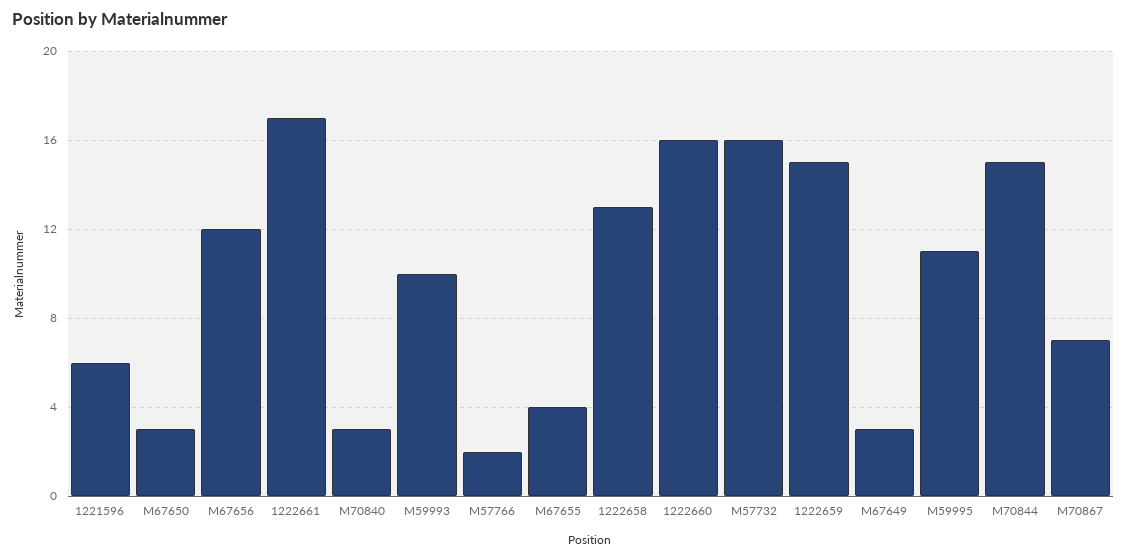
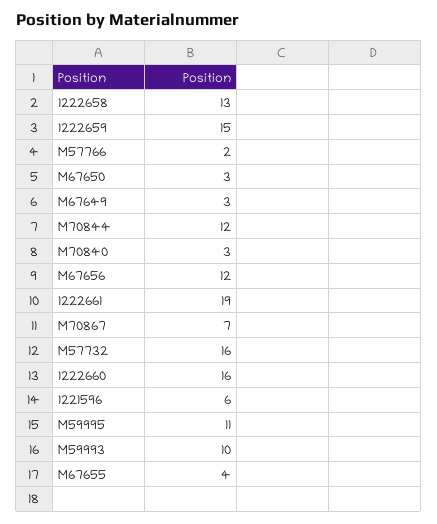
  {
    "1221596": 6,
    "M67650": 3,
    "M67656": 12,
-   "1222661": 17,
+   "1222661": 19,
    "M70840": 3,
    "M59993": 10,
    "M57766": 2,
    "M67655": 4,
    "1222658": 13,
    "1222660": 16,
    "M57732": 16,
    "1222659": 15,
    "M67649": 3,
    "M59995": 11,
-   "M70844": 15,
+   "M70844": 12,
    "M70867": 7
  }

